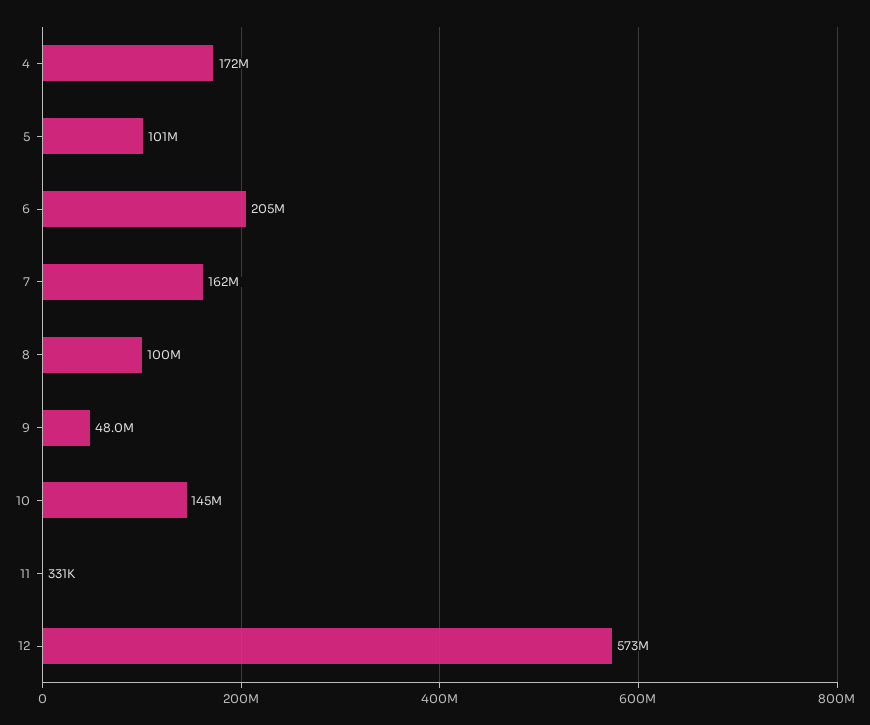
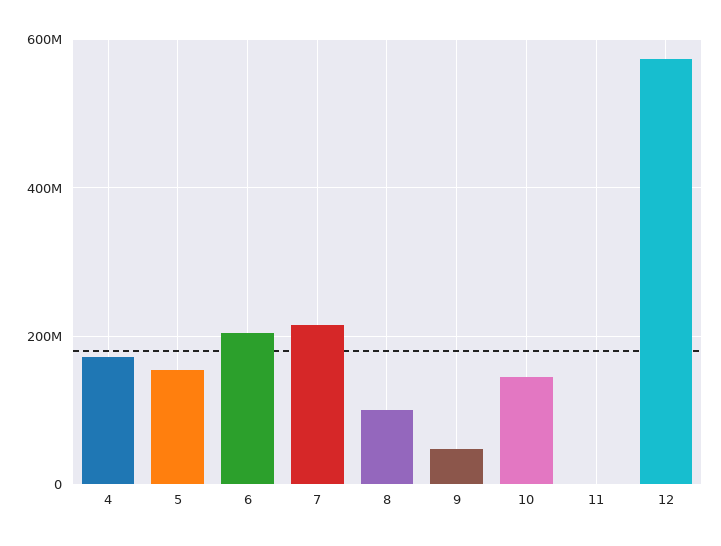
  {
    "4": 172000000,
-   "5": 101000000,
+   "5": 160000000,
    "6": 205000000,
-   "7": 162000000,
+   "7": 220000000,
    "8": 100000000,
    "9": 48000000,
    "10": 145000000,
    "11": 331000,
    "12": 573000000
  }

